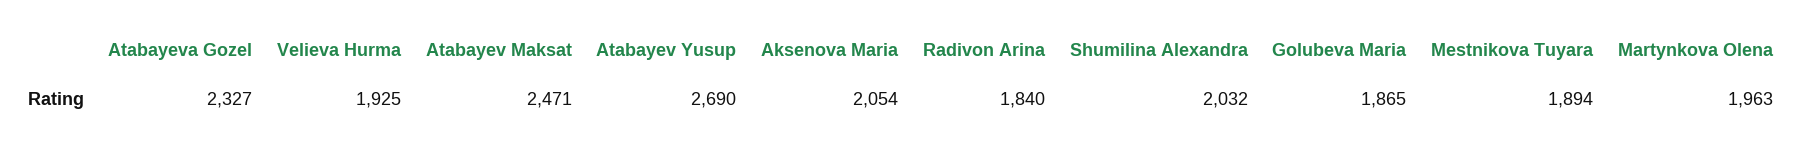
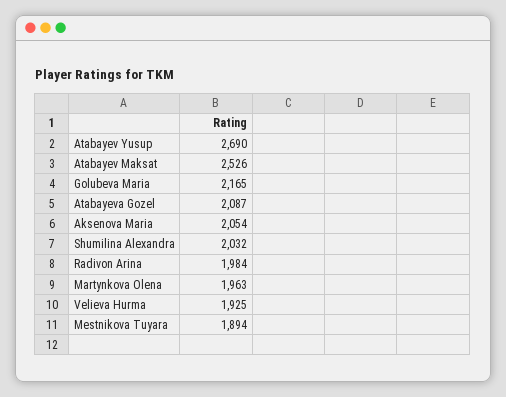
  {
-   "Atabayeva Gozel": 2327,
+   "Atabayeva Gozel": 2087,
    "Velieva Hurma": 1925,
-   "Atabayev Maksat": 2471,
+   "Atabayev Maksat": 2526,
    "Atabayev Yusup": 2690,
    "Aksenova Maria": 2054,
-   "Radivon Arina": 1840,
+   "Radivon Arina": 1984,
    "Shumilina Alexandra": 2032,
-   "Golubeva Maria": 1865,
+   "Golubeva Maria": 2165,
    "Mestnikova Tuyara": 1894,
    "Martynkova Olena": 1963
  }

